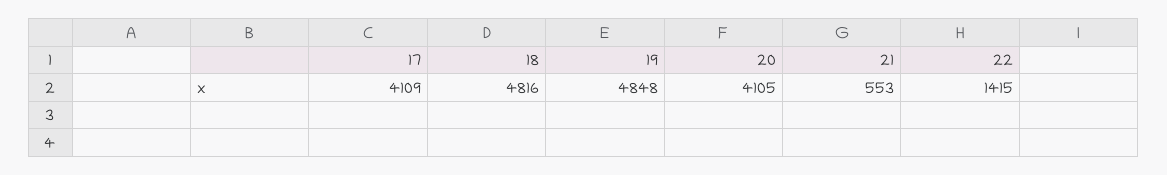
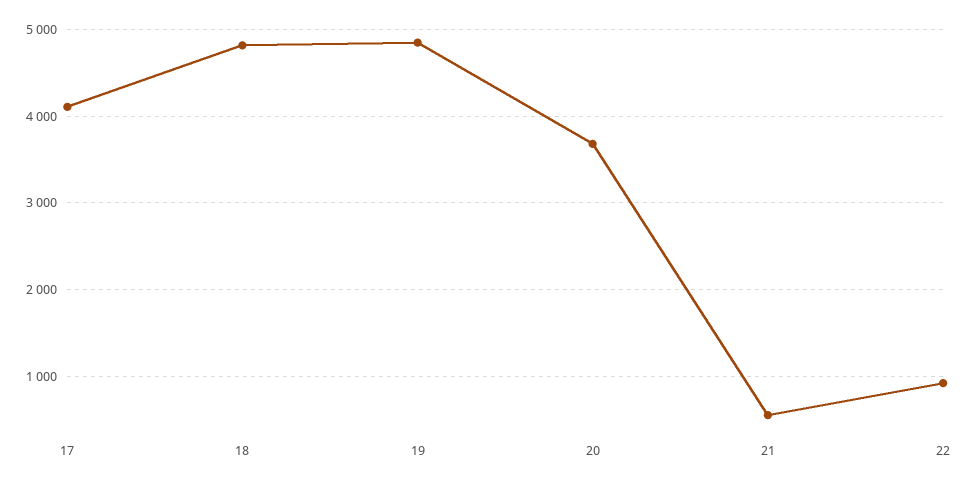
  {
    "17": 4109,
    "18": 4816,
    "19": 4848,
-   "20": 4105,
+   "20": 3700,
    "21": 553,
-   "22": 1415
+   "22": 900
  }

